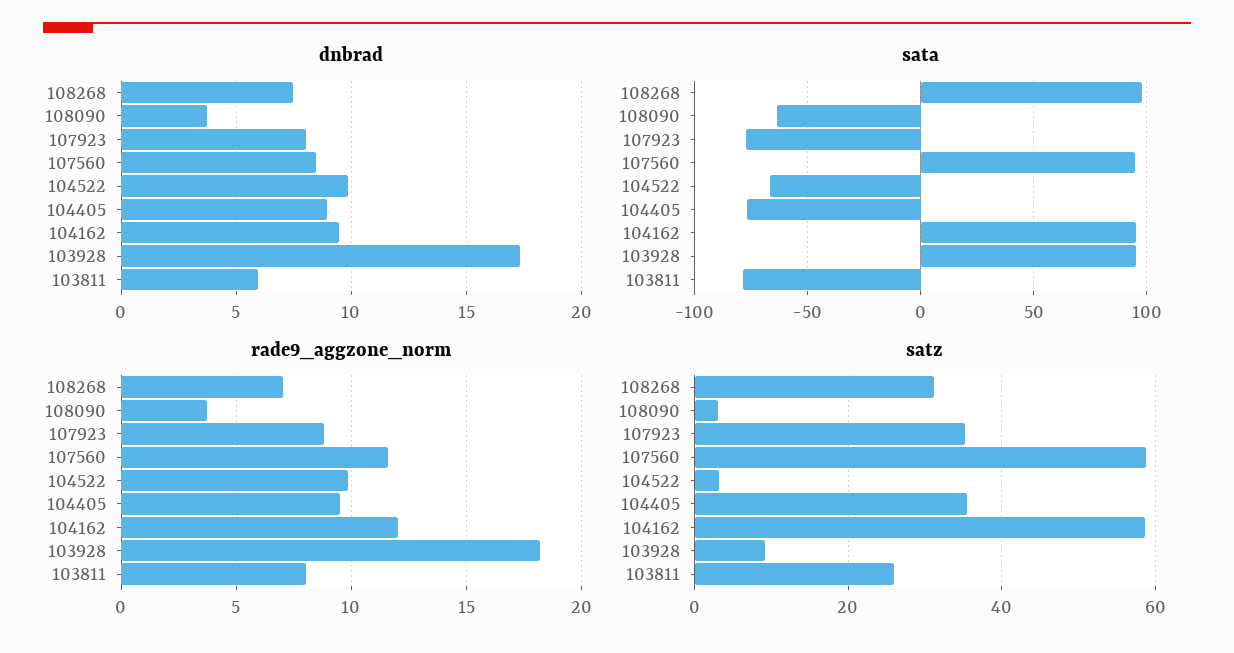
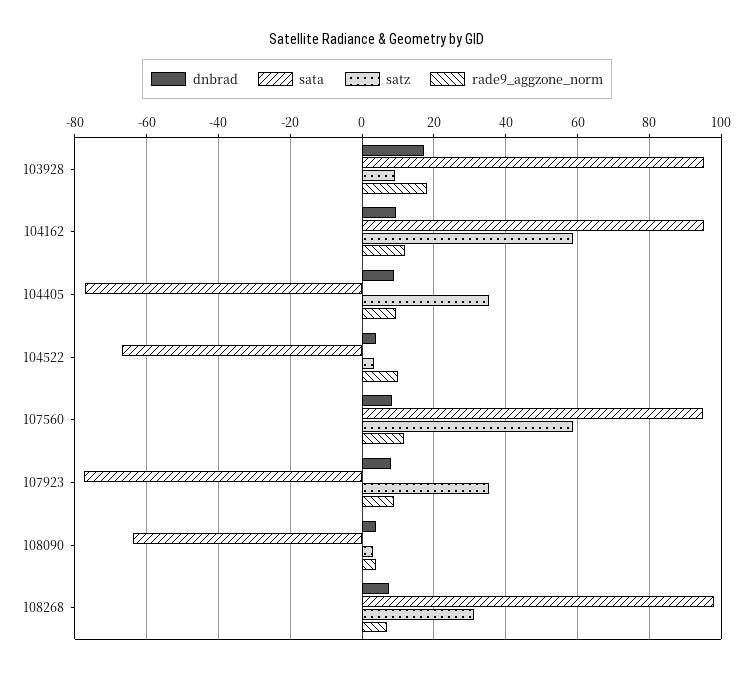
  {
    "dnbrad": {
      "108268": 7.5,
      "108090": 4,
      "107923": 8,
      "107560": 8.5,
-     "104522": 10,
+     "104522": 4,
      "104405": 9,
      "104162": 9.5,
-     "103928": 17.5,
+     "103928": 17.5
-     "103811": 6
    },
    "sata": {
      "108268": 98,
      "108090": -64,
      "107923": -78,
      "107560": 94,
      "104522": -66,
      "104405": -78,
      "104162": 96,
-     "103928": 96,
+     "103928": 96
-     "103811": -80
    },
    "rade9_aggzone_norm": {
      "108268": 7,
      "108090": 4,
      "107923": 9,
      "107560": 11.5,
      "104522": 10,
      "104405": 9.5,
      "104162": 12,
-     "103928": 18,
+     "103928": 18
-     "103811": 8
    },
    "satz": {
      "108268": 32,
      "108090": 4,
      "107923": 36,
      "107560": 58,
      "104522": 4,
      "104405": 36,
      "104162": 58,
-     "103928": 10,
+     "103928": 10
-     "103811": 26
    }
  }

